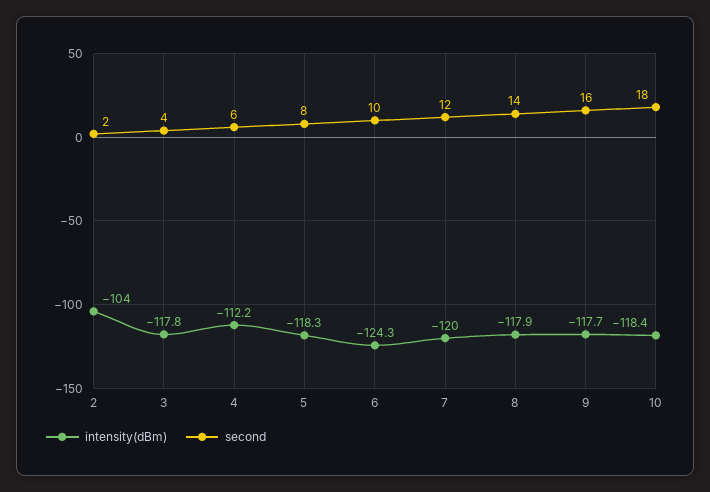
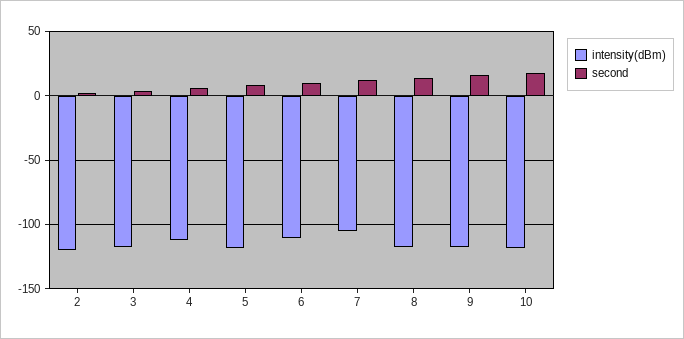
  {
    "intensity(dBm)": {
-     "2": -104,
+     "2": -120,
      "3": -117.8,
      "4": -112.2,
      "5": -118.3,
-     "6": -124.3,
+     "6": -110,
-     "7": -120,
+     "7": -105,
      "8": -117.9,
      "9": -117.7,
      "10": -118.4
    },
    "second": {
      "2": 2,
      "3": 4,
      "4": 6,
      "5": 8,
      "6": 10,
      "7": 12,
      "8": 14,
      "9": 16,
      "10": 18
    }
  }

